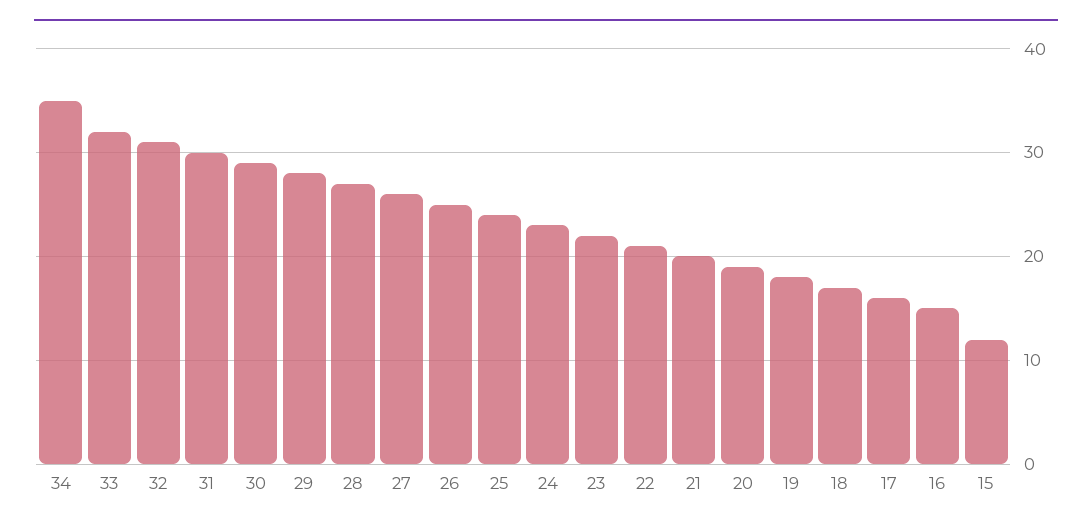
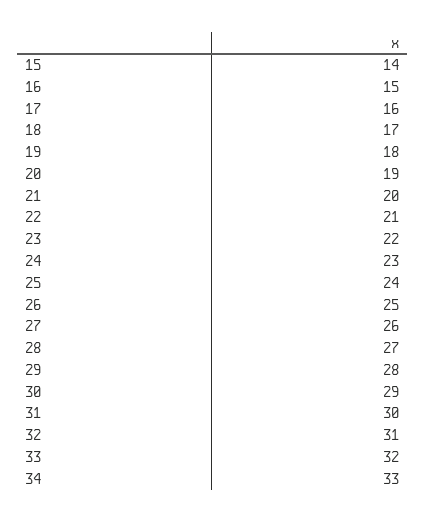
  {
-   "34": 35,
+   "34": 33,
    "33": 32,
    "32": 31,
    "31": 30,
    "30": 29,
    "29": 28,
    "28": 27,
    "27": 26,
    "26": 25,
    "25": 24,
    "24": 23,
    "23": 22,
    "22": 21,
    "21": 20,
    "20": 19,
    "19": 18,
    "18": 17,
    "17": 16,
    "16": 15,
-   "15": 12
+   "15": 14
  }

